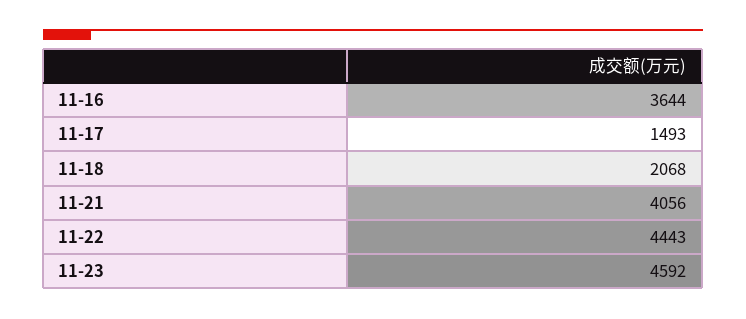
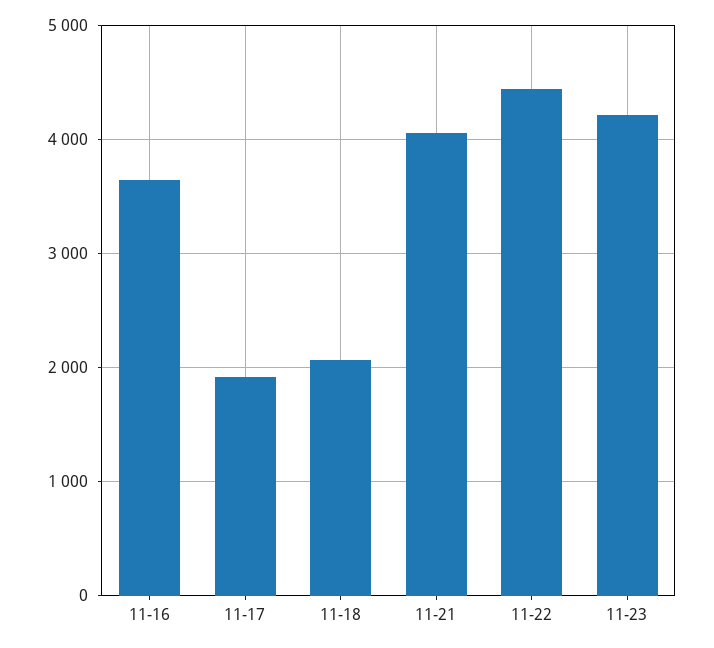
  {
    "11-16": 3644,
-   "11-17": 1493,
+   "11-17": 1900,
    "11-18": 2068,
    "11-21": 4056,
    "11-22": 4443,
-   "11-23": 4592
+   "11-23": 4200
  }

